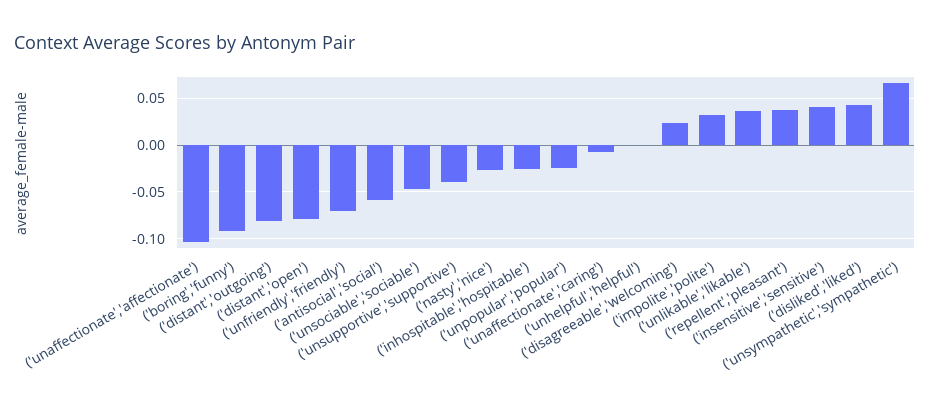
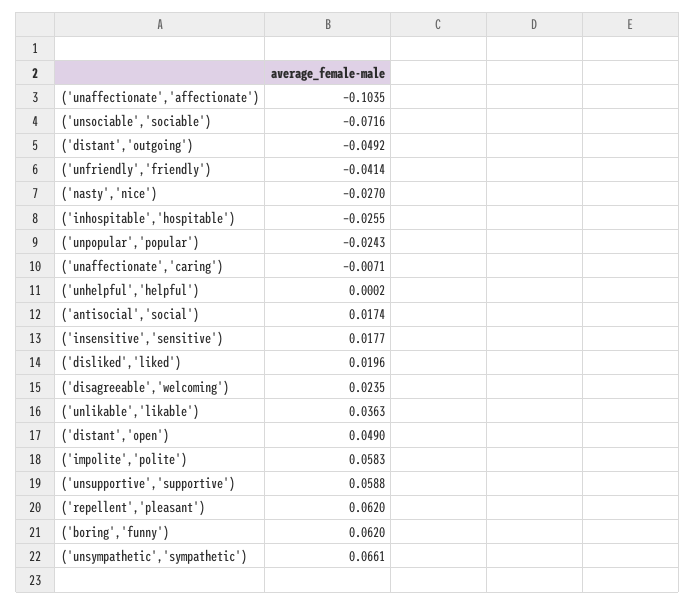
  {
    "('unaffectionate','affectionate')": -0.1035,
-   "('boring','funny')": -0.09,
+   "('boring','funny')": 0.062,
-   "('distant','outgoing')": -0.08,
+   "('distant','outgoing')": -0.0492,
-   "('distant','open')": -0.08,
+   "('distant','open')": 0.049,
-   "('unfriendly','friendly')": -0.07,
+   "('unfriendly','friendly')": -0.0414,
-   "('antisocial','social')": -0.06,
+   "('antisocial','social')": 0.0174,
-   "('unsociable','sociable')": -0.05,
+   "('unsociable','sociable')": -0.0716,
-   "('unsupportive','supportive')": -0.04,
+   "('unsupportive','supportive')": 0.0588,
    "('nasty','nice')": -0.027,
    "('inhospitable','hospitable')": -0.0255,
    "('unpopular','popular')": -0.0243,
    "('unaffectionate','caring')": -0.0071,
    "('unhelpful','helpful')": 0.0002,
    "('disagreeable','welcoming')": 0.0235,
-   "('impolite','polite')": 0.03,
+   "('impolite','polite')": 0.0583,
    "('unlikable','likable')": 0.0363,
-   "('repellent','pleasant')": 0.04,
+   "('repellent','pleasant')": 0.062,
-   "('insensitive','sensitive')": 0.04,
+   "('insensitive','sensitive')": 0.0177,
-   "('disliked','liked')": 0.04,
+   "('disliked','liked')": 0.0196,
    "('unsympathetic','sympathetic')": 0.0661
  }

